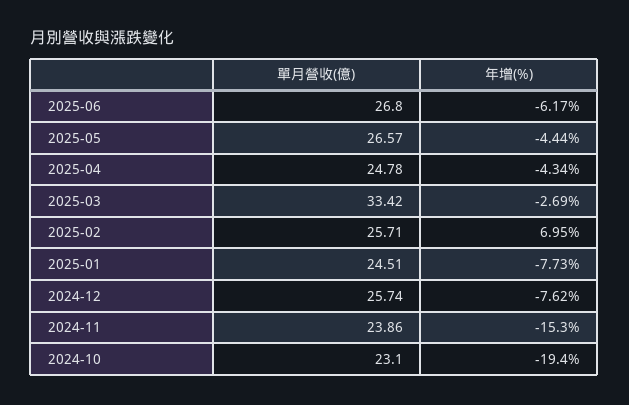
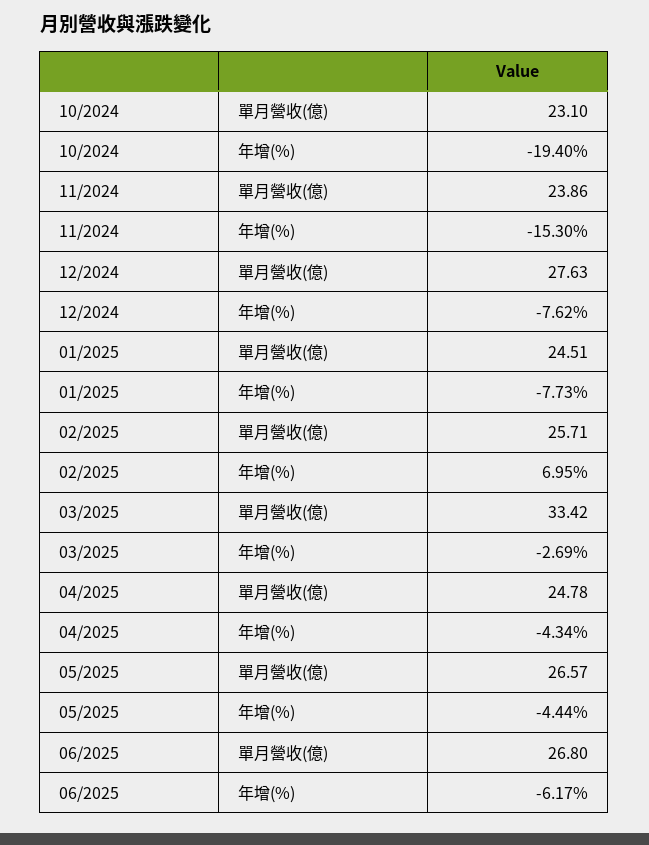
  {
    "單月營收(億)": {
      "2025-06": 26.8,
      "2025-05": 26.57,
      "2025-04": 24.78,
      "2025-03": 33.42,
      "2025-02": 25.71,
      "2025-01": 24.51,
-     "2024-12": 25.74,
+     "2024-12": 27.63,
      "2024-11": 23.86,
      "2024-10": 23.1
    },
    "年增(%)": {
      "2025-06": -6.17,
      "2025-05": -4.44,
      "2025-04": -4.34,
      "2025-03": -2.69,
      "2025-02": 6.95,
      "2025-01": -7.73,
      "2024-12": -7.62,
      "2024-11": -15.3,
      "2024-10": -19.4
    }
  }

